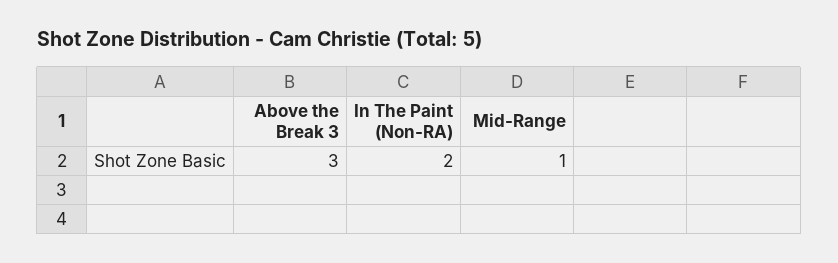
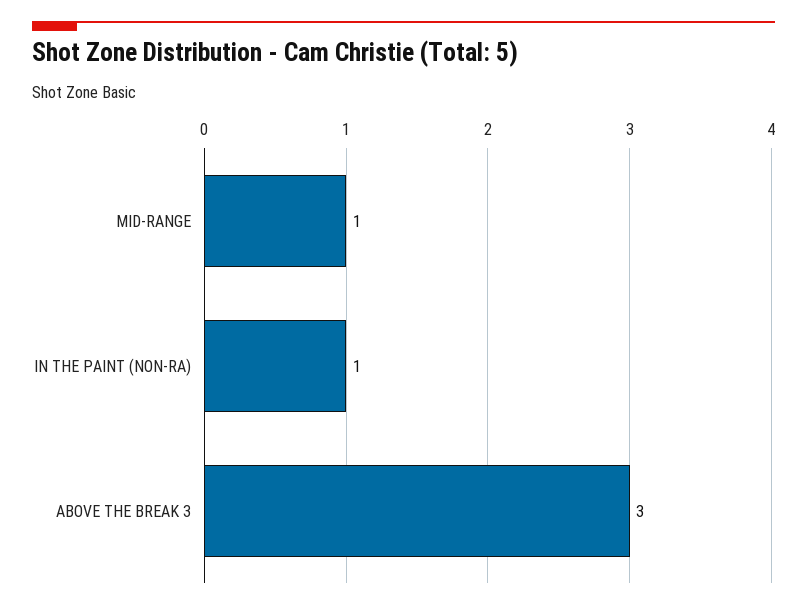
  {
    "Above the Break 3": 3,
-   "In The Paint (Non-RA)": 2,
+   "In The Paint (Non-RA)": 1,
    "Mid-Range": 1
  }

